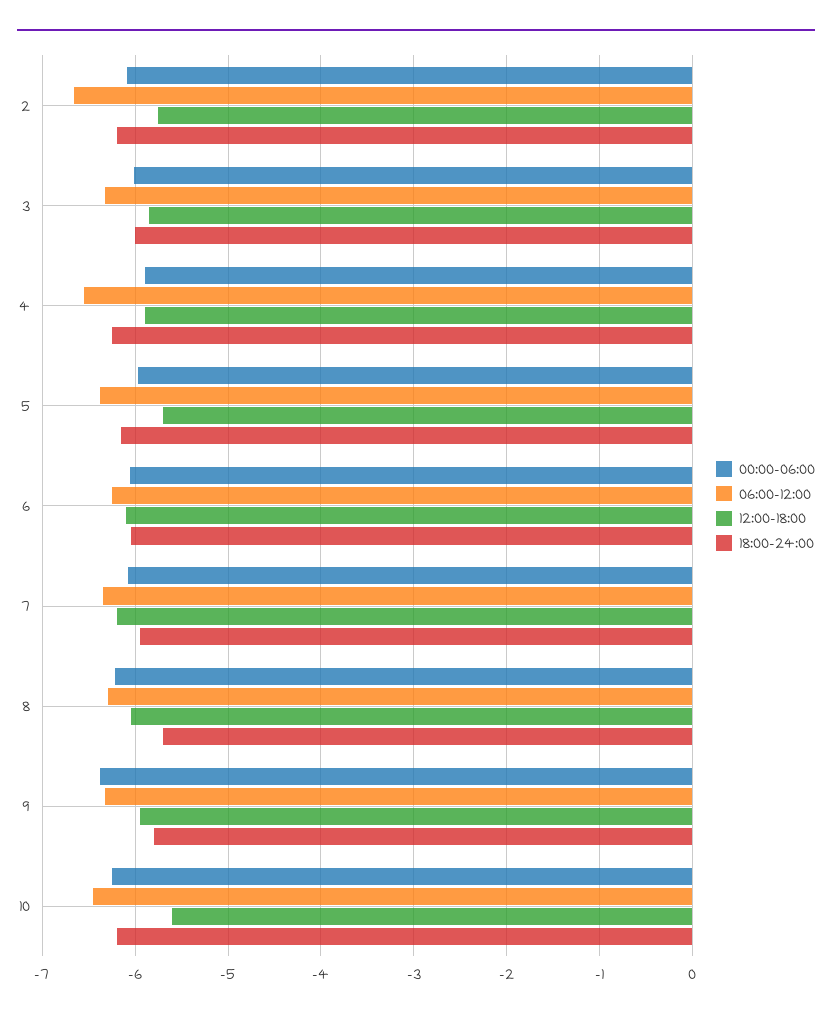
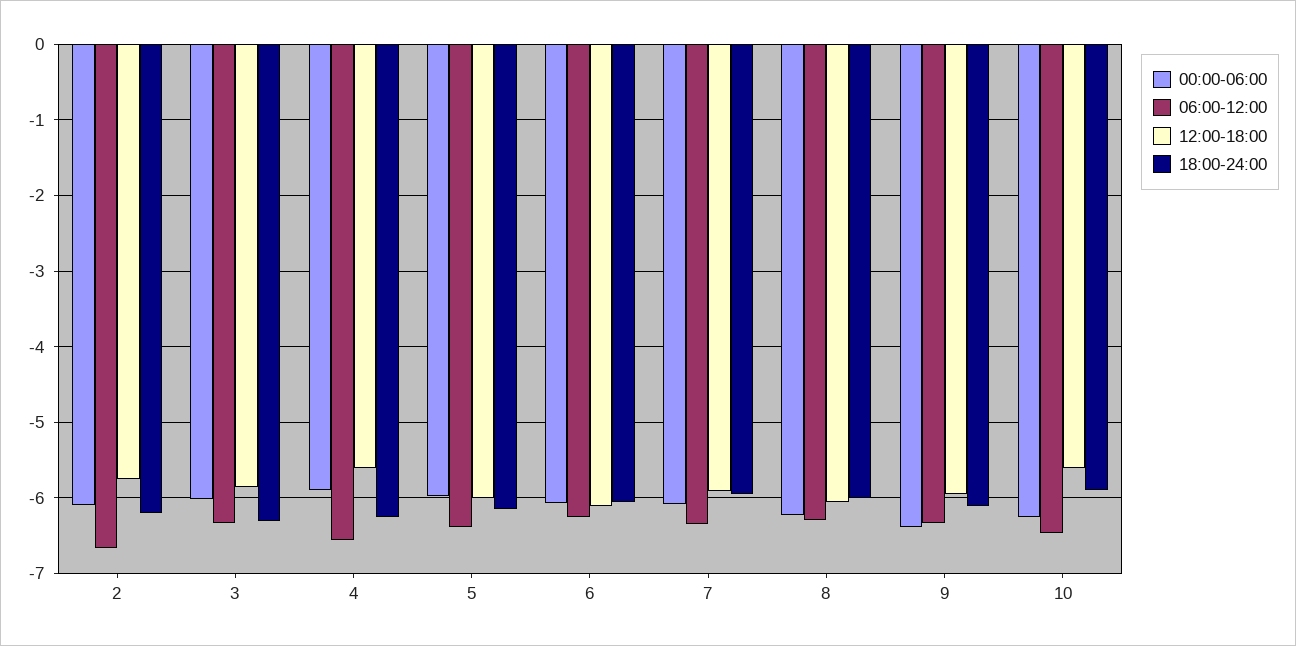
  {
    "00:00-06:00": {
      "2": -6.1,
      "3": -6,
      "4": -5.9,
      "5": -6,
      "6": -6.1,
      "7": -6.1,
      "8": -6.2,
      "9": -6.4,
      "10": -6.3
    },
    "06:00-12:00": {
      "2": -6.7,
      "3": -6.3,
      "4": -6.6,
      "5": -6.4,
      "6": -6.3,
      "7": -6.4,
      "8": -6.3,
      "9": -6.3,
      "10": -6.5
    },
    "12:00-18:00": {
      "2": -5.8,
      "3": -5.9,
-     "4": -5.9,
+     "4": -5.6,
-     "5": -5.7,
+     "5": -6,
      "6": -6.1,
-     "7": -6.2,
+     "7": -5.9,
      "8": -6.1,
      "9": -6,
      "10": -5.6
    },
    "18:00-24:00": {
      "2": -6.2,
-     "3": -6,
+     "3": -6.3,
      "4": -6.3,
      "5": -6.2,
      "6": -6.1,
      "7": -6,
-     "8": -5.7,
+     "8": -6,
-     "9": -5.8,
+     "9": -6.1,
-     "10": -6.2
+     "10": -5.9
    }
  }

